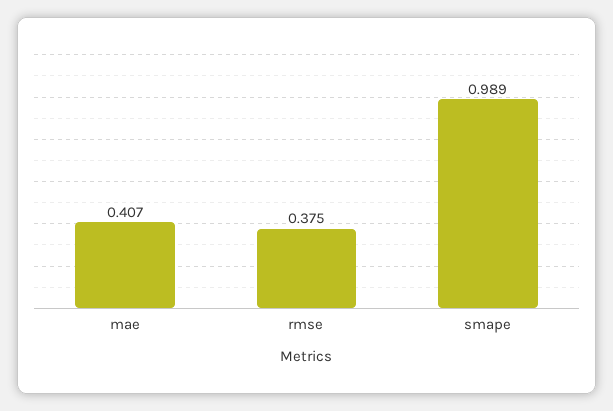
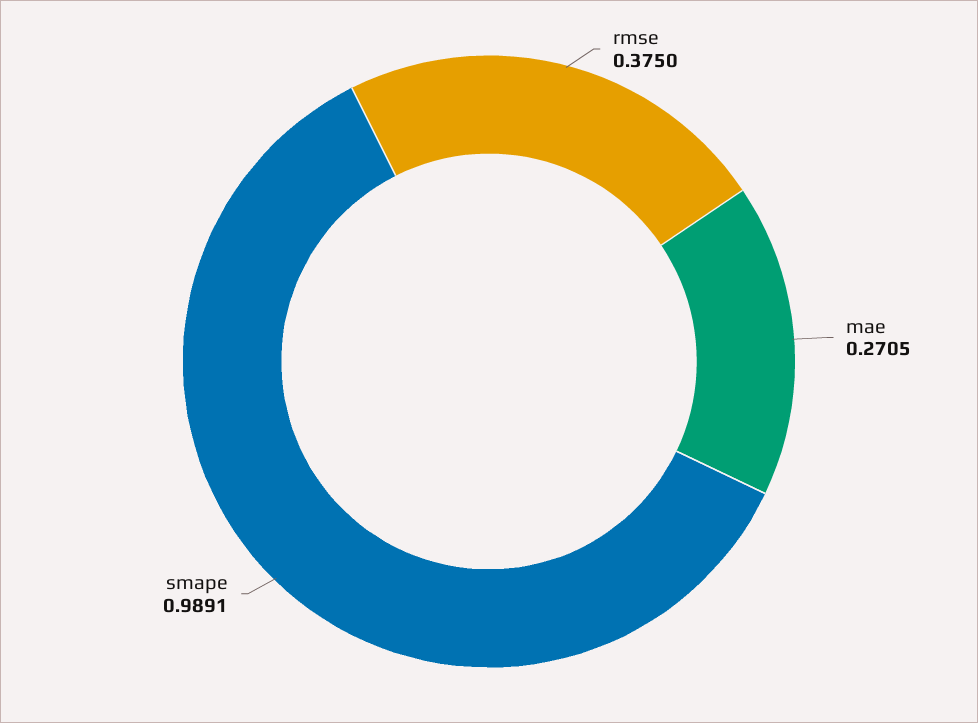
  {
-   "mae": 0.407,
+   "mae": 0.2705,
    "rmse": 0.375,
    "smape": 0.9891
  }

